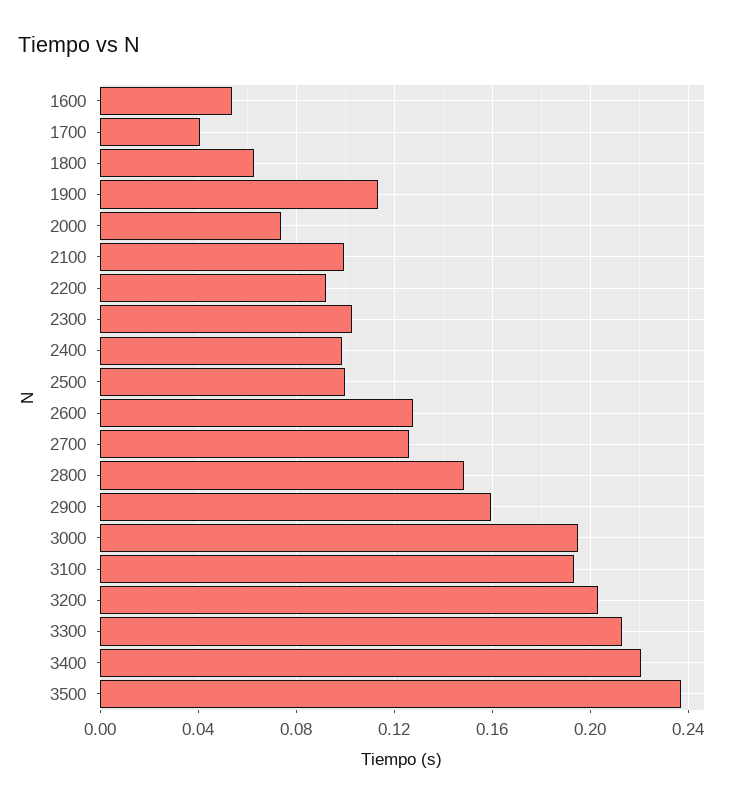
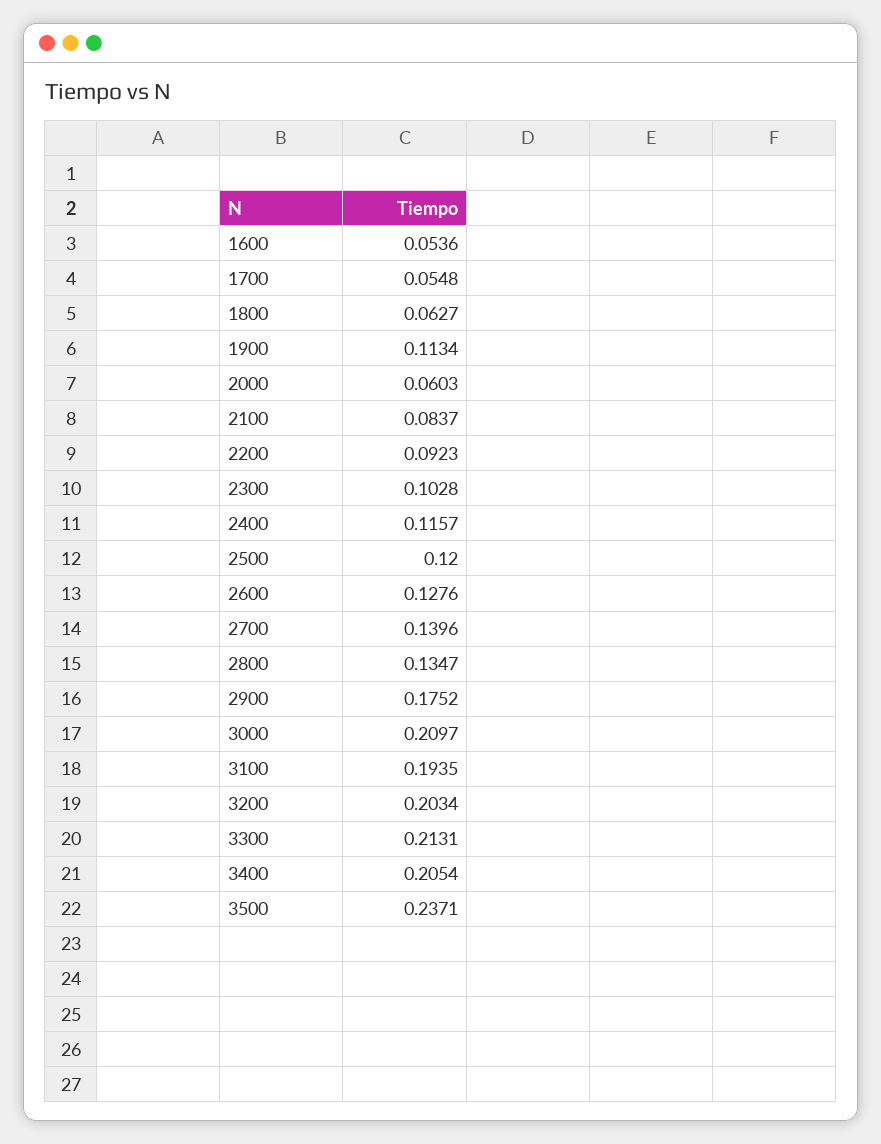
  {
    "1600": 0.0536,
-   "1700": 0.04,
+   "1700": 0.0548,
    "1800": 0.0627,
    "1900": 0.1134,
-   "2000": 0.075,
+   "2000": 0.0603,
-   "2100": 0.1,
+   "2100": 0.0837,
    "2200": 0.0923,
    "2300": 0.1028,
-   "2400": 0.1,
+   "2400": 0.1157,
-   "2500": 0.1,
+   "2500": 0.12,
    "2600": 0.1276,
-   "2700": 0.125,
+   "2700": 0.1396,
-   "2800": 0.15,
+   "2800": 0.1347,
-   "2900": 0.16,
+   "2900": 0.1752,
-   "3000": 0.195,
+   "3000": 0.2097,
    "3100": 0.1935,
    "3200": 0.2034,
    "3300": 0.2131,
-   "3400": 0.22,
+   "3400": 0.2054,
    "3500": 0.2371
  }

